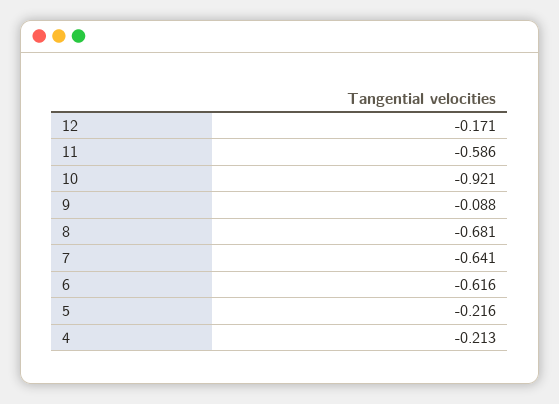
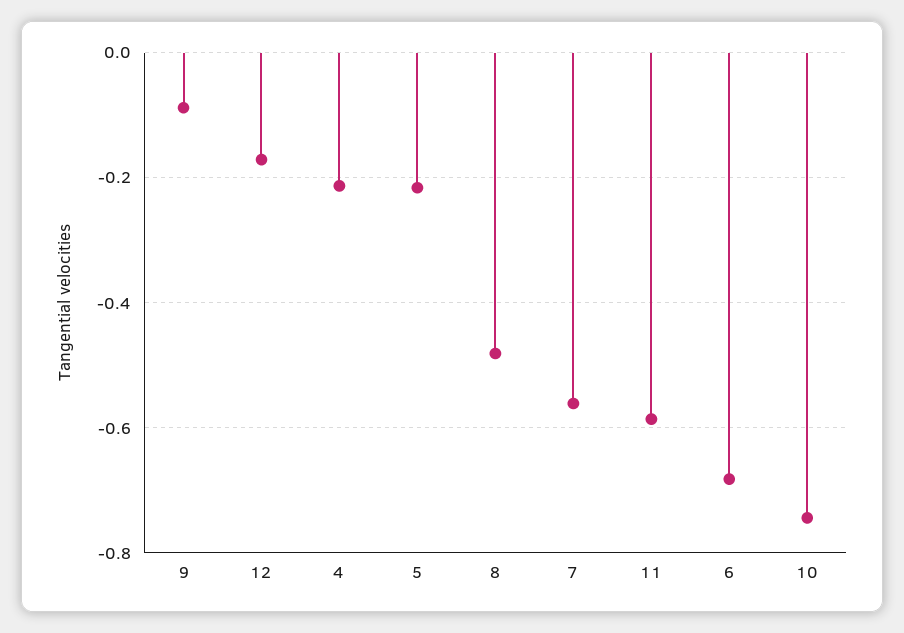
  {
    "12": -0.171,
    "11": -0.586,
-   "10": -0.921,
+   "10": -0.74,
    "9": -0.088,
-   "8": -0.681,
+   "8": -0.48,
-   "7": -0.641,
+   "7": -0.56,
-   "6": -0.616,
+   "6": -0.68,
    "5": -0.216,
    "4": -0.213
  }

